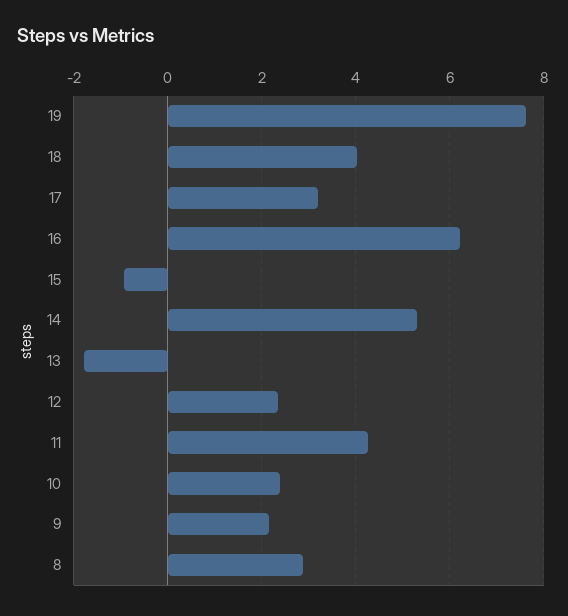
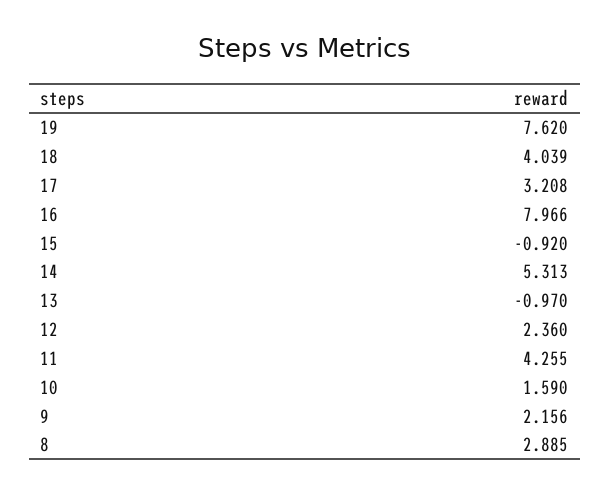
  {
    "19": 7.62,
    "18": 4.039,
    "17": 3.208,
-   "16": 6.2,
+   "16": 7.966,
    "15": -0.92,
    "14": 5.313,
-   "13": -1.8,
+   "13": -0.97,
    "12": 2.36,
    "11": 4.255,
-   "10": 2.4,
+   "10": 1.59,
    "9": 2.156,
    "8": 2.885
  }

